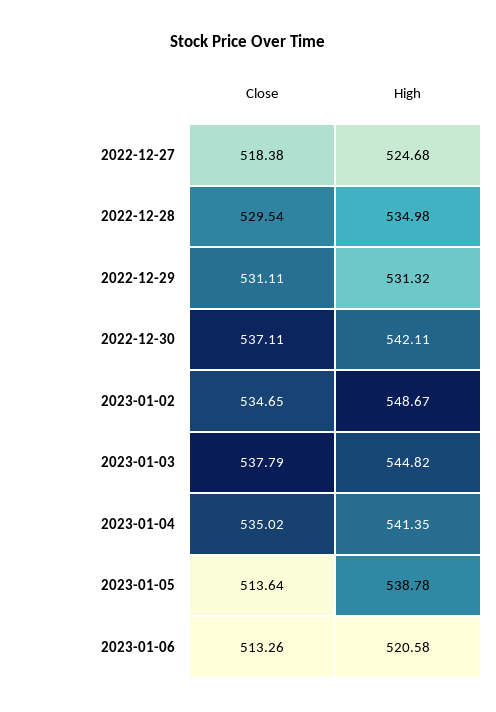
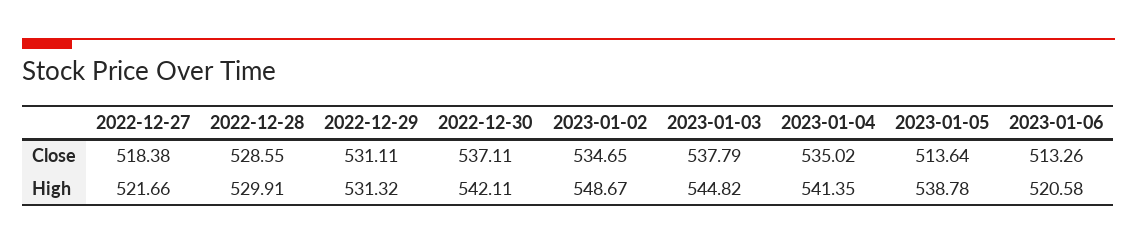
  {
    "Close": {
      "2022-12-27": 518.38,
-     "2022-12-28": 529.54,
+     "2022-12-28": 528.55,
      "2022-12-29": 531.11,
      "2022-12-30": 537.11,
      "2023-01-02": 534.65,
      "2023-01-03": 537.79,
      "2023-01-04": 535.02,
      "2023-01-05": 513.64,
      "2023-01-06": 513.26
    },
    "High": {
-     "2022-12-27": 524.68,
+     "2022-12-27": 521.66,
-     "2022-12-28": 534.98,
+     "2022-12-28": 529.91,
      "2022-12-29": 531.32,
      "2022-12-30": 542.11,
      "2023-01-02": 548.67,
      "2023-01-03": 544.82,
      "2023-01-04": 541.35,
      "2023-01-05": 538.78,
      "2023-01-06": 520.58
    }
  }

